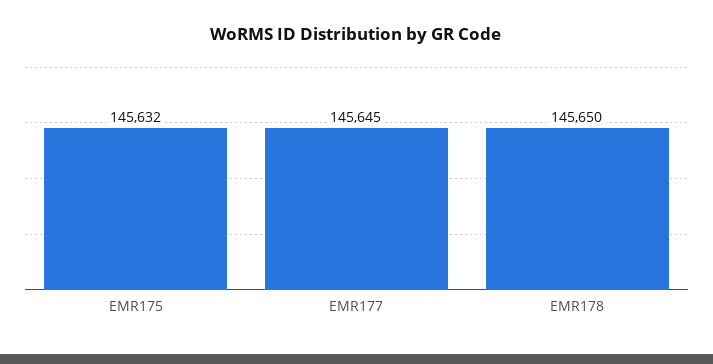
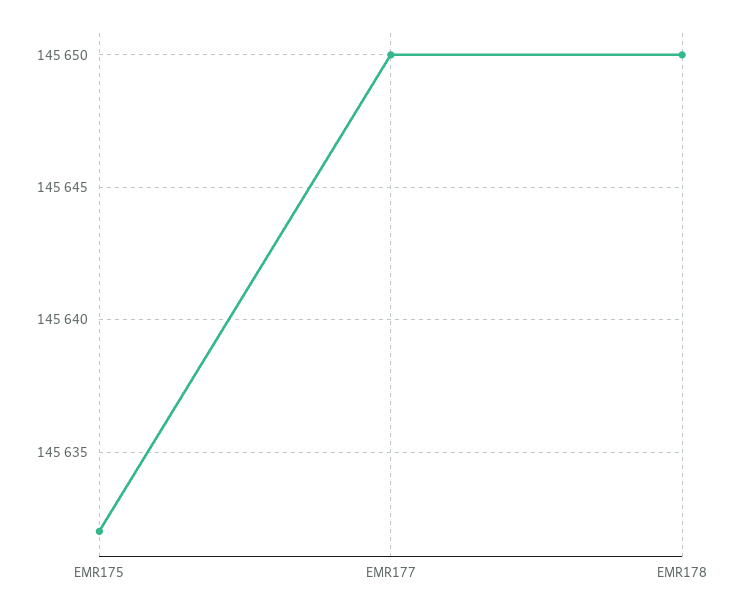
  {
    "EMR175": 145632,
-   "EMR177": 145645,
+   "EMR177": 145650,
    "EMR178": 145650
  }

